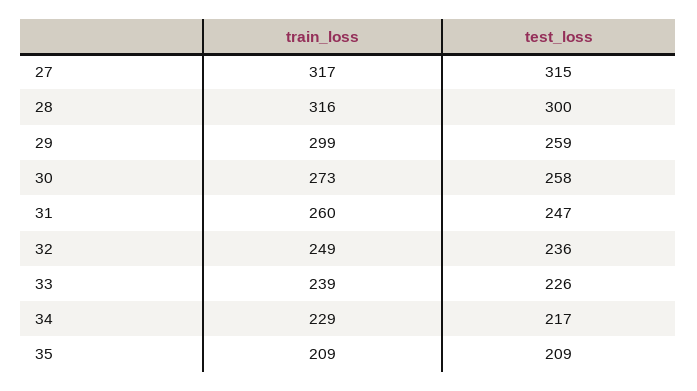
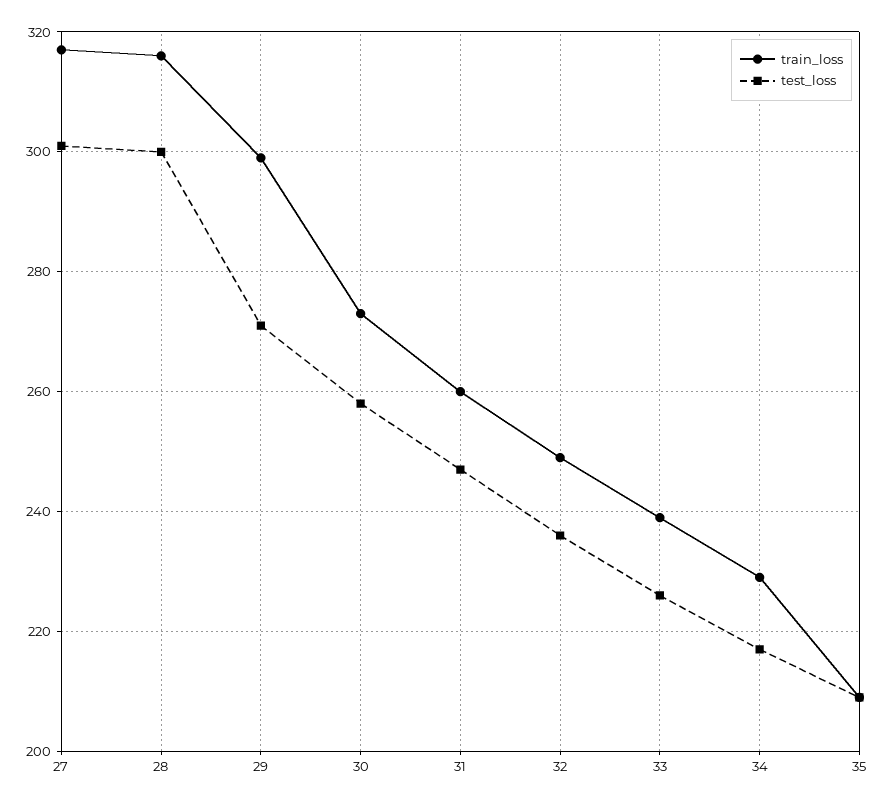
  {
    "train_loss": {
      "27": 317,
      "28": 316,
      "29": 299,
      "30": 273,
      "31": 260,
      "32": 249,
      "33": 239,
      "34": 229,
      "35": 209
    },
    "test_loss": {
-     "27": 315,
+     "27": 300,
      "28": 300,
-     "29": 259,
+     "29": 270,
      "30": 258,
      "31": 247,
      "32": 236,
      "33": 226,
      "34": 217,
      "35": 209
    }
  }

